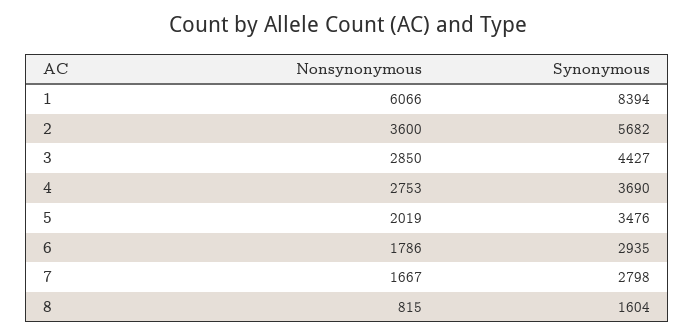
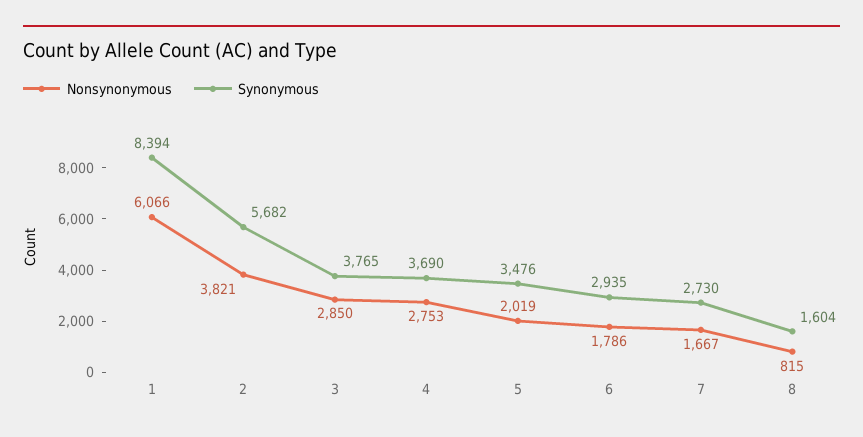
  {
    "Nonsynonymous": {
      "1": 6066,
-     "2": 3600,
+     "2": 3821,
      "3": 2850,
      "4": 2753,
      "5": 2019,
      "6": 1786,
      "7": 1667,
      "8": 815
    },
    "Synonymous": {
      "1": 8394,
      "2": 5682,
-     "3": 4427,
+     "3": 3765,
      "4": 3690,
      "5": 3476,
      "6": 2935,
-     "7": 2798,
+     "7": 2730,
      "8": 1604
    }
  }

